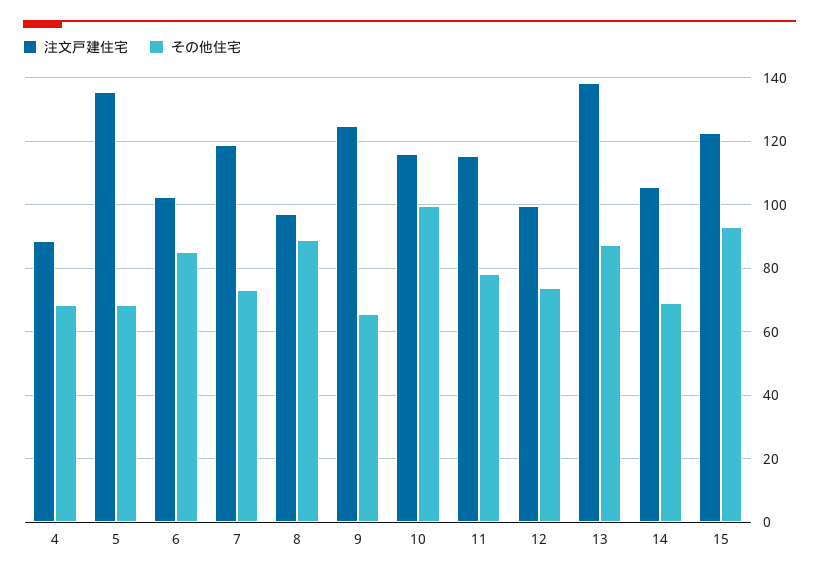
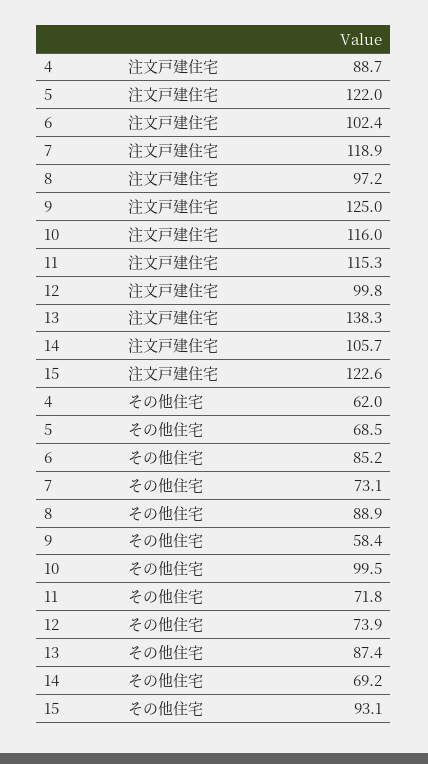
  {
    "注文戸建住宅": {
      "4": 88.7,
-     "5": 136,
+     "5": 122,
      "6": 102.4,
      "7": 118.9,
      "8": 97.2,
      "9": 125,
      "10": 116,
      "11": 115.3,
      "12": 99.8,
      "13": 138.3,
      "14": 105.7,
      "15": 122.6
    },
    "その他住宅": {
-     "4": 68,
+     "4": 62,
      "5": 68.5,
      "6": 85.2,
      "7": 73.1,
      "8": 88.9,
-     "9": 66,
+     "9": 58.4,
      "10": 99.5,
-     "11": 78,
+     "11": 71.8,
      "12": 73.9,
      "13": 87.4,
      "14": 69.2,
      "15": 93.1
    }
  }

